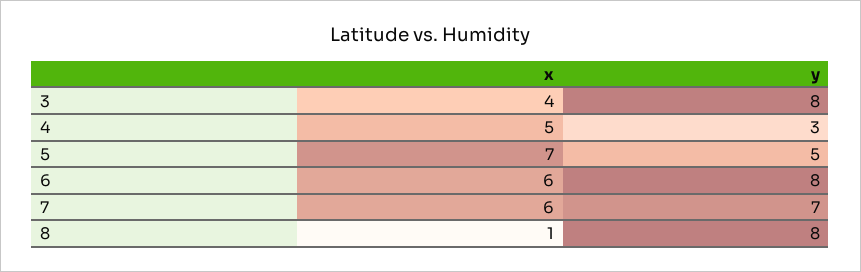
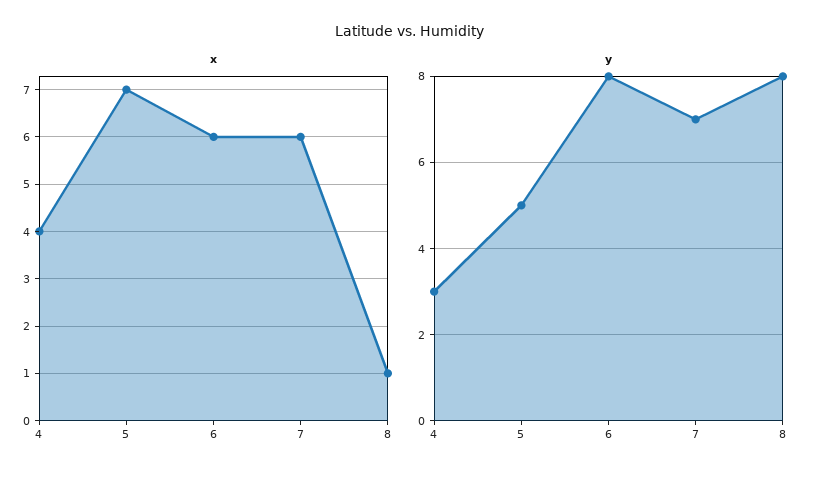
  {
    "x": {
-     "3": 4,
-     "4": 5,
+     "4": 4,
      "5": 7,
      "6": 6,
      "7": 6,
      "8": 1
    },
    "y": {
-     "3": 8,
      "4": 3,
      "5": 5,
      "6": 8,
      "7": 7,
      "8": 8
    }
  }

